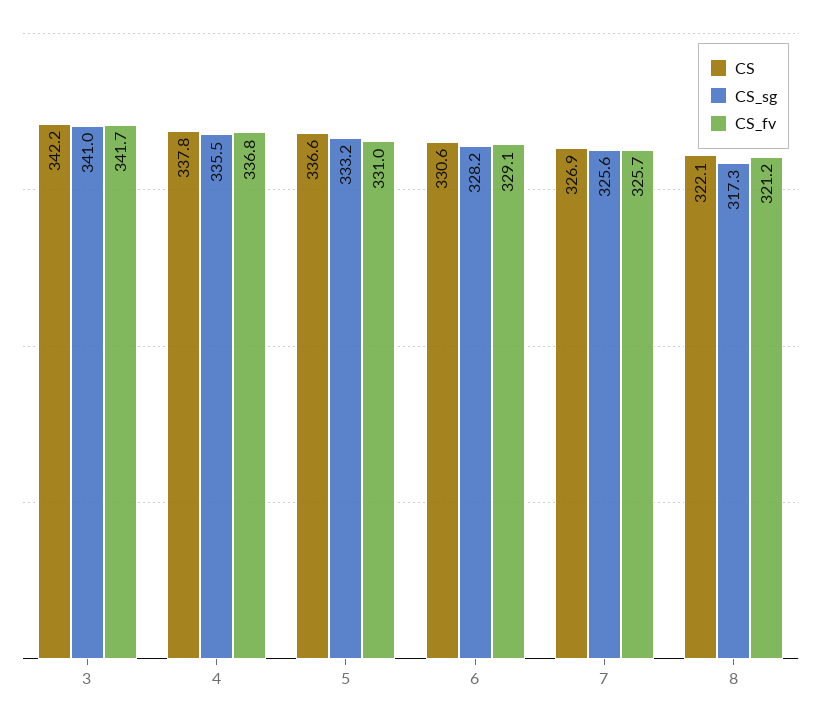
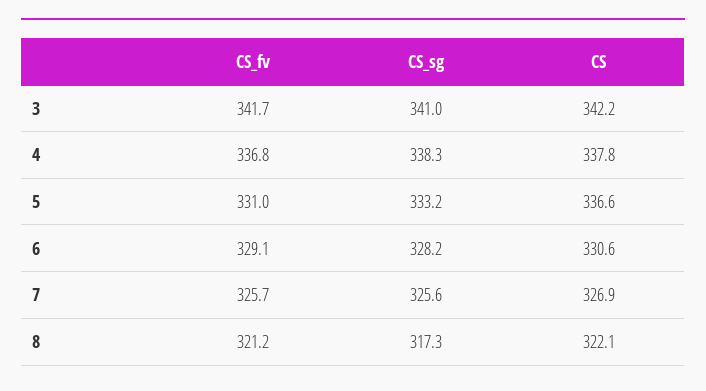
  {
    "CS": {
      "3": 342.2,
      "4": 337.8,
      "5": 336.6,
      "6": 330.6,
      "7": 326.9,
      "8": 322.1
    },
    "CS_sg": {
      "3": 341,
-     "4": 335.5,
+     "4": 338.3,
      "5": 333.2,
      "6": 328.2,
      "7": 325.6,
      "8": 317.3
    },
    "CS_fv": {
      "3": 341.7,
      "4": 336.8,
      "5": 331,
      "6": 329.1,
      "7": 325.7,
      "8": 321.2
    }
  }

